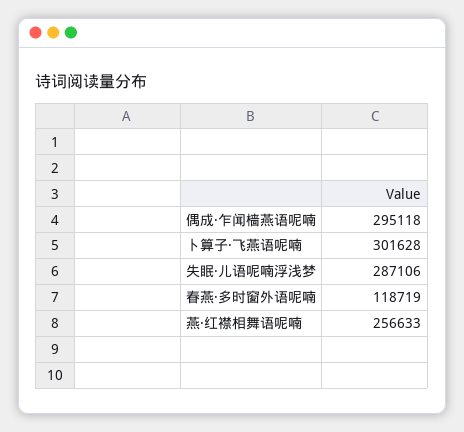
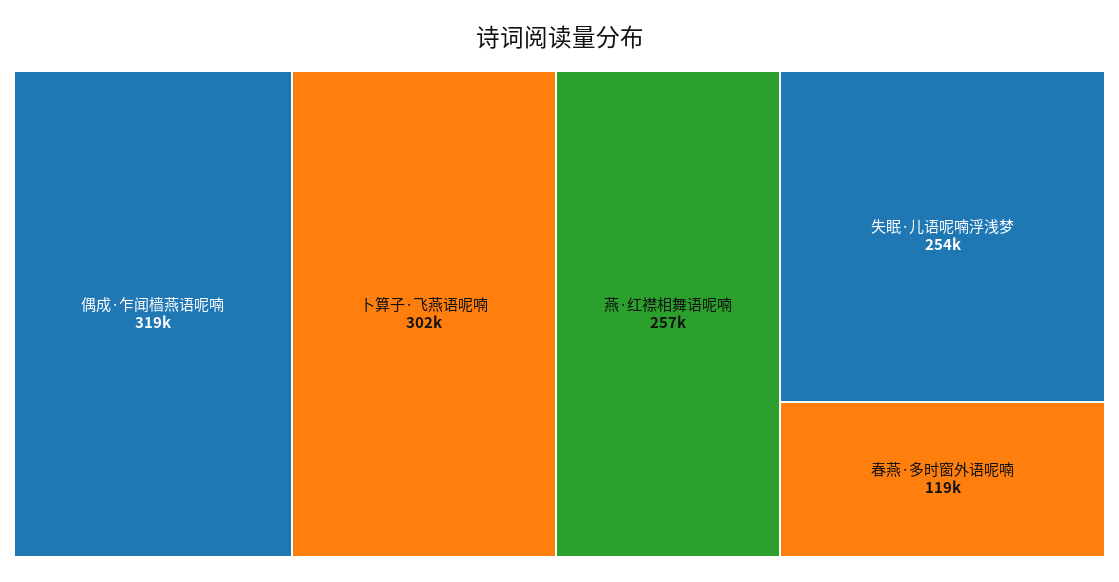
  {
-   "偶成·乍闻樯燕语呢喃": 295118,
+   "偶成·乍闻樯燕语呢喃": 319000,
    "卜算子·飞燕语呢喃": 301628,
-   "失眠·儿语呢喃浮浅梦": 287106,
+   "失眠·儿语呢喃浮浅梦": 254000,
    "春燕·多时窗外语呢喃": 118719,
    "燕·红襟相舞语呢喃": 256633
  }

